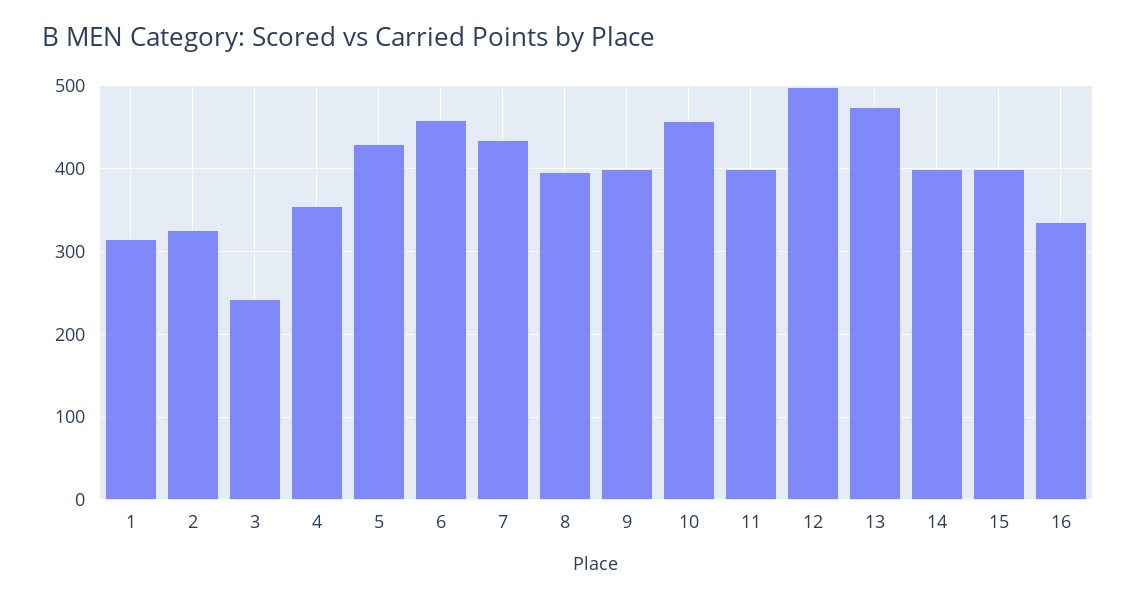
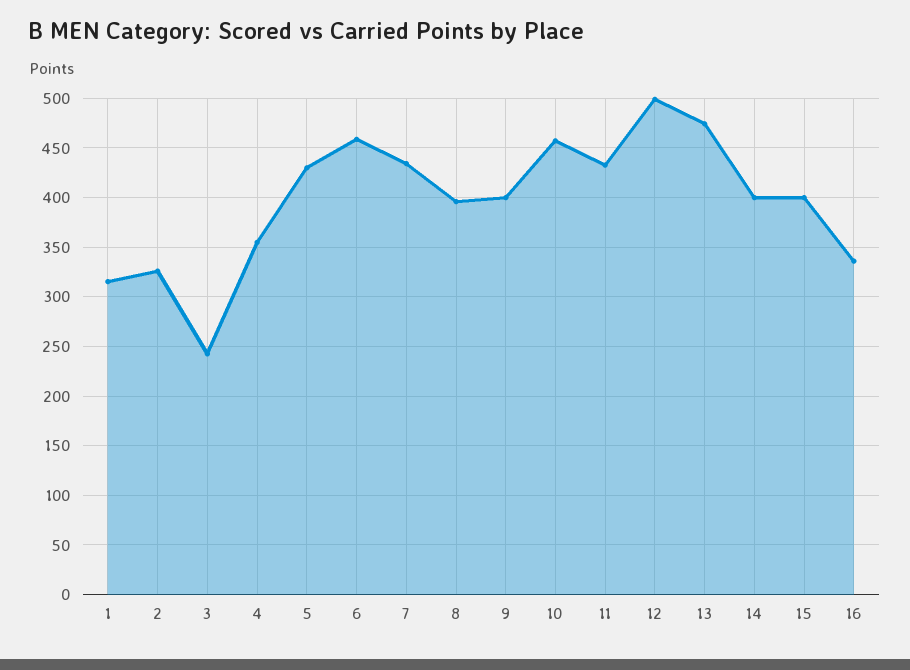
  {
    "1": 320,
    "2": 330,
    "3": 240,
    "4": 350,
    "5": 430,
    "6": 460,
    "7": 430,
    "8": 400,
    "9": 400,
    "10": 460,
-   "11": 400,
+   "11": 430,
    "12": 500,
    "13": 470,
    "14": 400,
    "15": 400,
    "16": 340
  }

